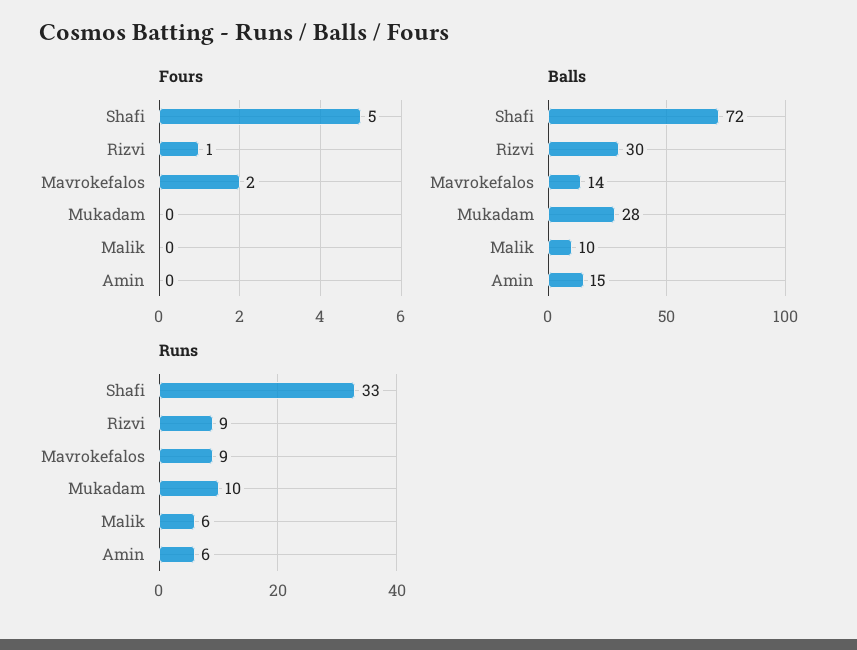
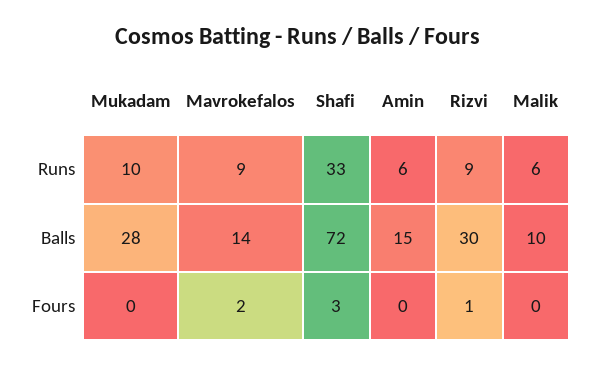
  {
    "Fours": {
-     "Shafi": 5,
+     "Shafi": 3,
      "Rizvi": 1,
      "Mavrokefalos": 2,
      "Mukadam": 0,
      "Malik": 0,
      "Amin": 0
    },
    "Balls": {
      "Shafi": 72,
      "Rizvi": 30,
      "Mavrokefalos": 14,
      "Mukadam": 28,
      "Malik": 10,
      "Amin": 15
    },
    "Runs": {
      "Shafi": 33,
      "Rizvi": 9,
      "Mavrokefalos": 9,
      "Mukadam": 10,
      "Malik": 6,
      "Amin": 6
    }
  }

